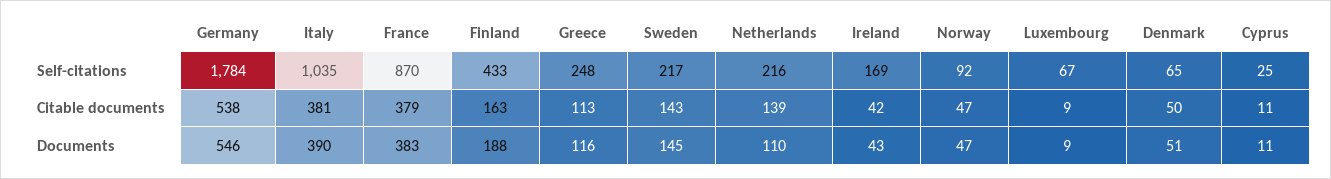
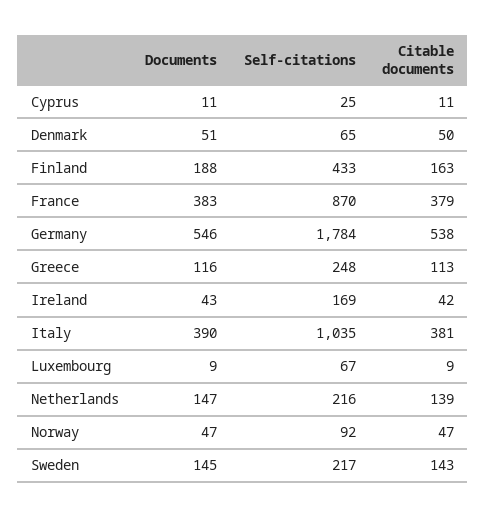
  {
    "Germany": {
      "Self-citations": 1784,
      "Citable documents": 538,
      "Documents": 546
    },
    "Italy": {
      "Self-citations": 1035,
      "Citable documents": 381,
      "Documents": 390
    },
    "France": {
      "Self-citations": 870,
      "Citable documents": 379,
      "Documents": 383
    },
    "Finland": {
      "Self-citations": 433,
      "Citable documents": 163,
      "Documents": 188
    },
    "Greece": {
      "Self-citations": 248,
      "Citable documents": 113,
      "Documents": 116
    },
    "Sweden": {
      "Self-citations": 217,
      "Citable documents": 143,
      "Documents": 145
    },
    "Netherlands": {
      "Self-citations": 216,
      "Citable documents": 139,
-     "Documents": 110
+     "Documents": 147
    },
    "Ireland": {
      "Self-citations": 169,
      "Citable documents": 42,
      "Documents": 43
    },
    "Norway": {
      "Self-citations": 92,
      "Citable documents": 47,
      "Documents": 47
    },
    "Luxembourg": {
      "Self-citations": 67,
      "Citable documents": 9,
      "Documents": 9
    },
    "Denmark": {
      "Self-citations": 65,
      "Citable documents": 50,
      "Documents": 51
    },
    "Cyprus": {
      "Self-citations": 25,
      "Citable documents": 11,
      "Documents": 11
    }
  }

